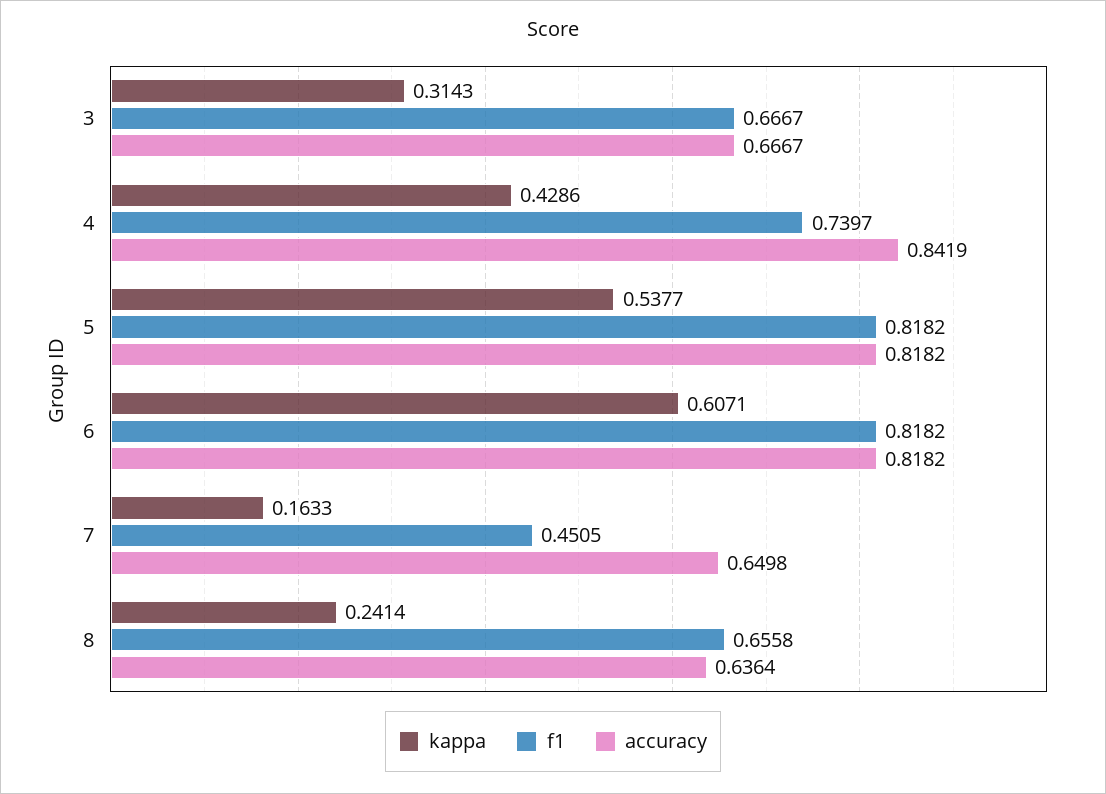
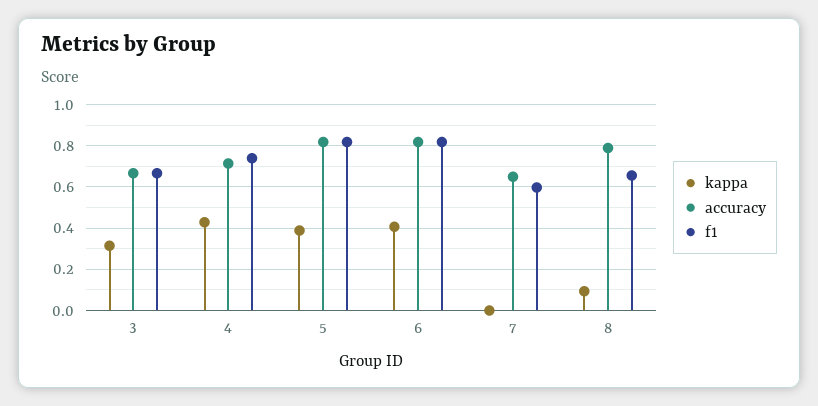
  {
    "kappa": {
      "3": 0.3143,
      "4": 0.4286,
-     "5": 0.5377,
+     "5": 0.4,
-     "6": 0.6071,
+     "6": 0.4,
-     "7": 0.1633,
+     "7": 0,
-     "8": 0.2414
+     "8": 0.1
    },
    "f1": {
      "3": 0.6667,
      "4": 0.7397,
      "5": 0.8182,
      "6": 0.8182,
-     "7": 0.4505,
+     "7": 0.6,
      "8": 0.6558
    },
    "accuracy": {
      "3": 0.6667,
-     "4": 0.8419,
+     "4": 0.7,
      "5": 0.8182,
      "6": 0.8182,
      "7": 0.6498,
-     "8": 0.6364
+     "8": 0.8
    }
  }

